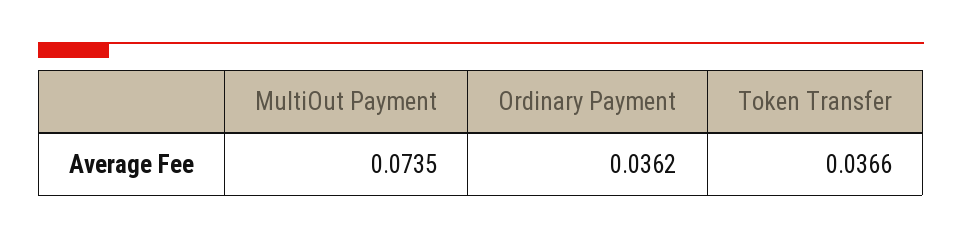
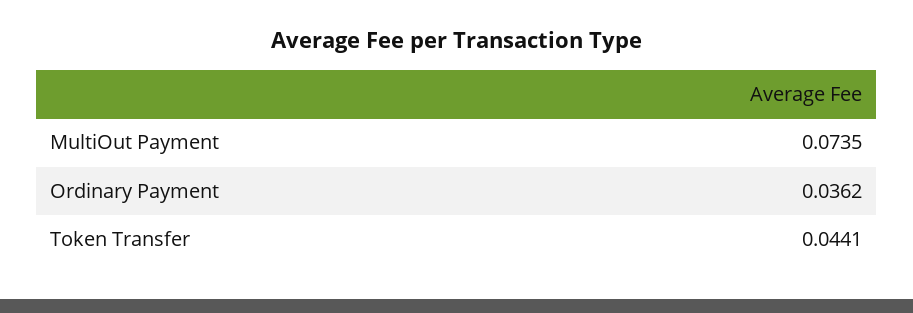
  {
    "MultiOut Payment": 0.0735,
    "Ordinary Payment": 0.0362,
-   "Token Transfer": 0.0366
+   "Token Transfer": 0.0441
  }

